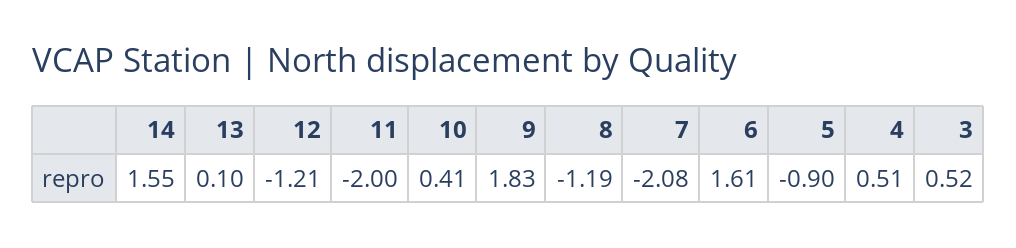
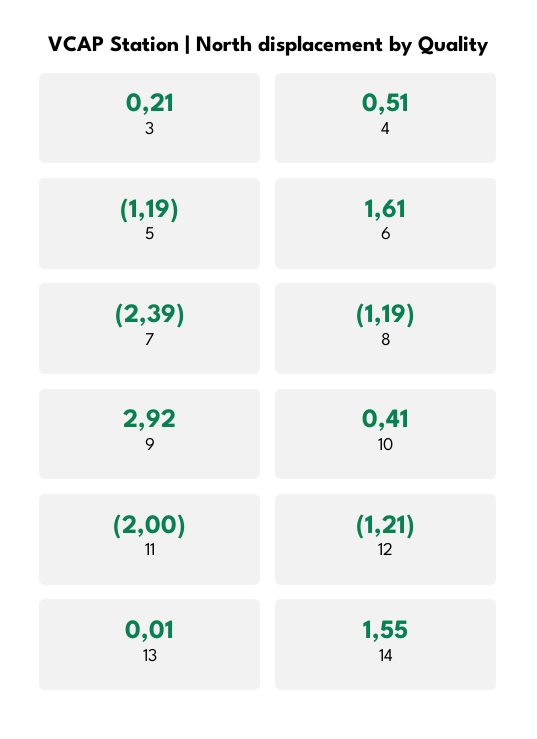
  {
    "14": 1.55,
-   "13": 0.1,
+   "13": 0.01,
    "12": -1.21,
    "11": -2,
    "10": 0.41,
-   "9": 1.83,
+   "9": 2.92,
    "8": -1.19,
-   "7": -2.08,
+   "7": -2.39,
    "6": 1.61,
-   "5": -0.9,
+   "5": -1.19,
    "4": 0.51,
-   "3": 0.52
+   "3": 0.21
  }

